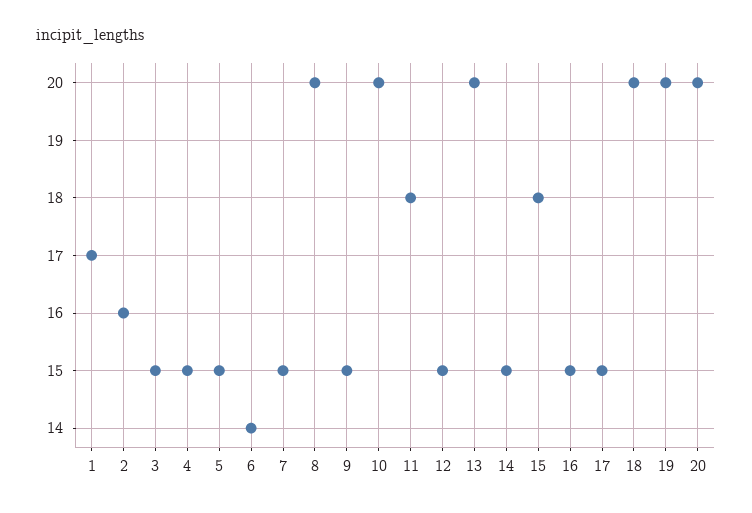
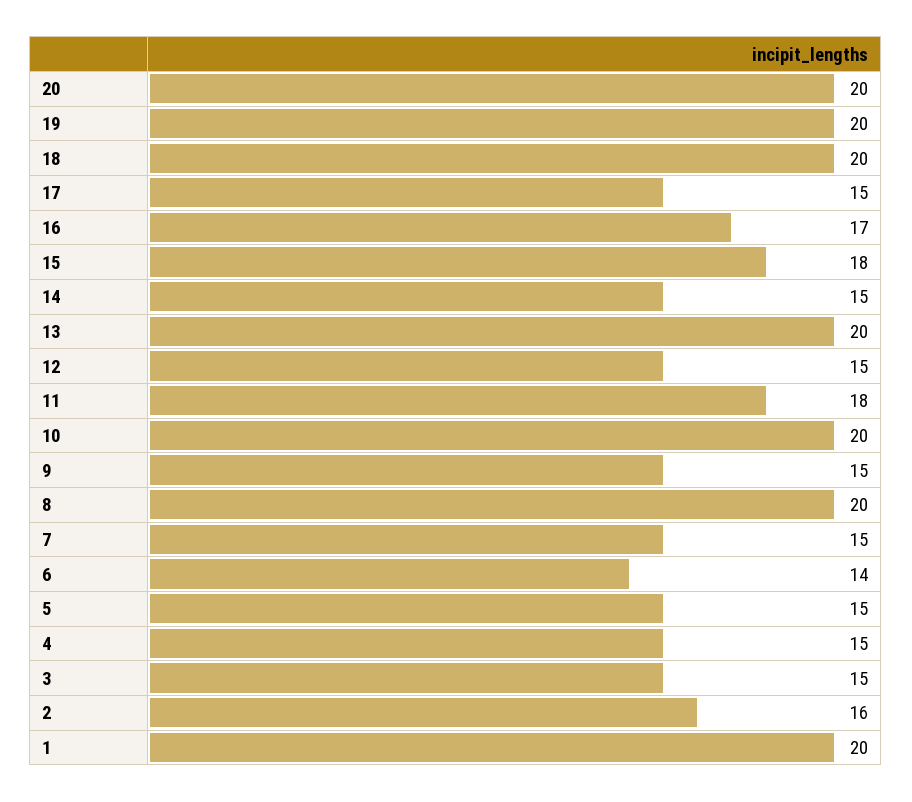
  {
-   "1": 17,
+   "1": 20,
    "2": 16,
    "3": 15,
    "4": 15,
    "5": 15,
    "6": 14,
    "7": 15,
    "8": 20,
    "9": 15,
    "10": 20,
    "11": 18,
    "12": 15,
    "13": 20,
    "14": 15,
    "15": 18,
-   "16": 15,
+   "16": 17,
    "17": 15,
    "18": 20,
    "19": 20,
    "20": 20
  }

